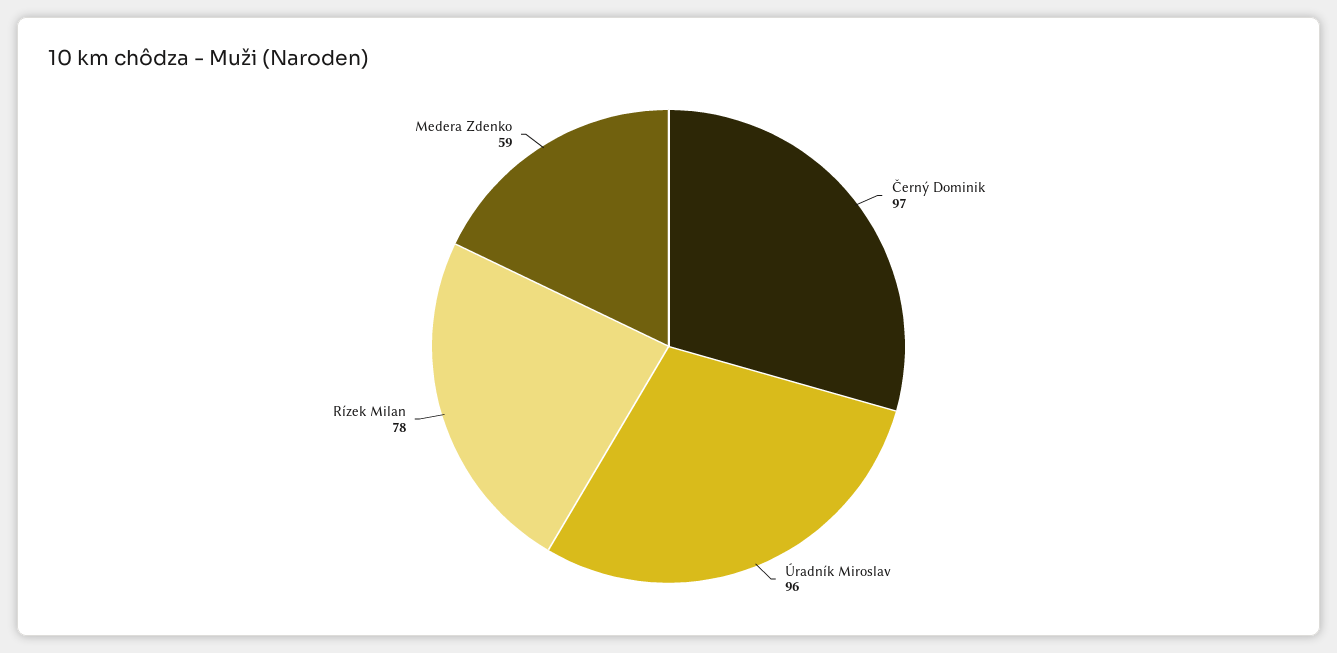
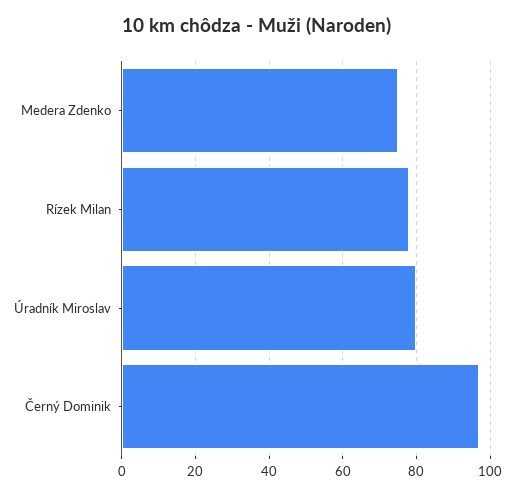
  {
    "Černý Dominik": 97,
-   "Úradník Miroslav": 96,
+   "Úradník Miroslav": 80,
    "Rízek Milan": 78,
-   "Medera Zdenko": 59
+   "Medera Zdenko": 75
  }

